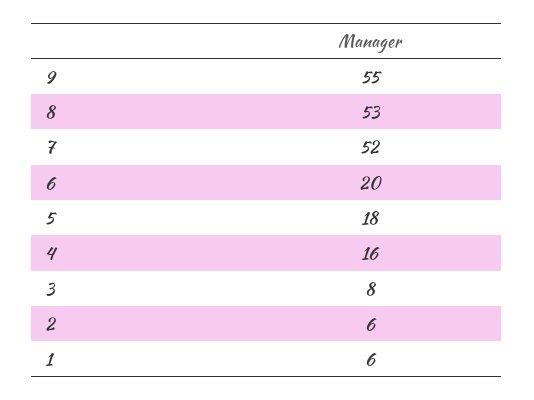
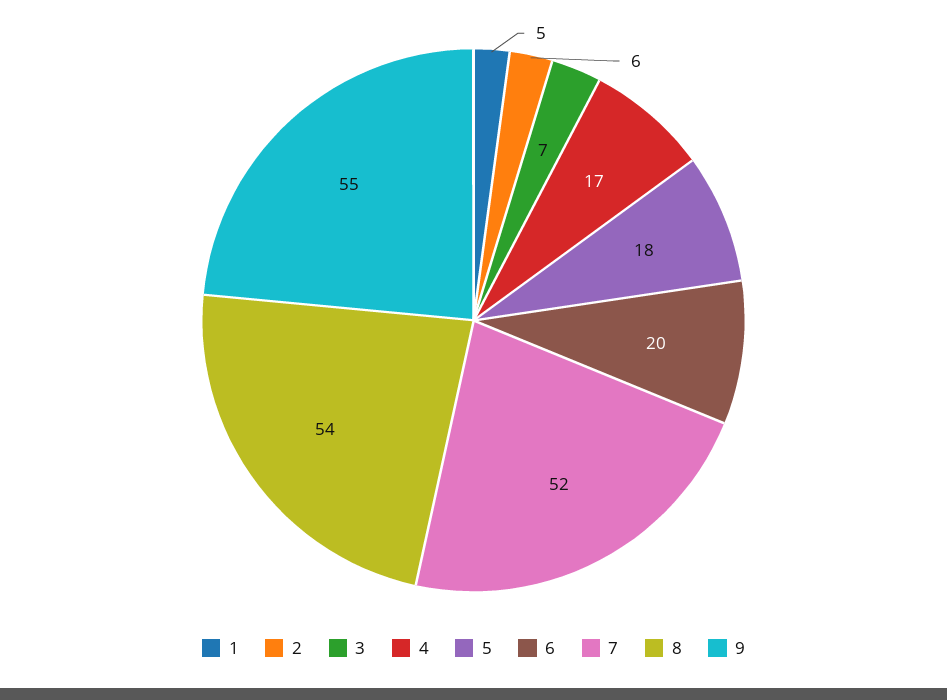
  {
    "9": 55,
-   "8": 53,
+   "8": 54,
    "7": 52,
    "6": 20,
    "5": 18,
-   "4": 16,
+   "4": 17,
-   "3": 8,
+   "3": 7,
    "2": 6,
-   "1": 6
+   "1": 5
  }

